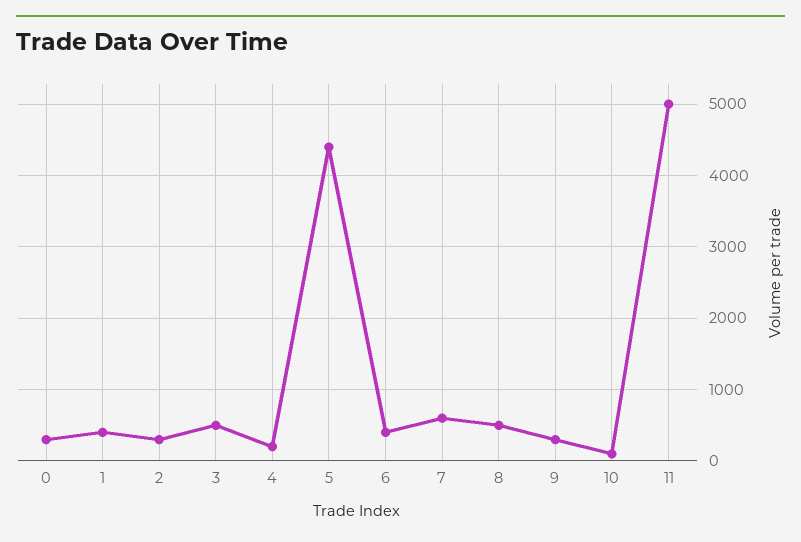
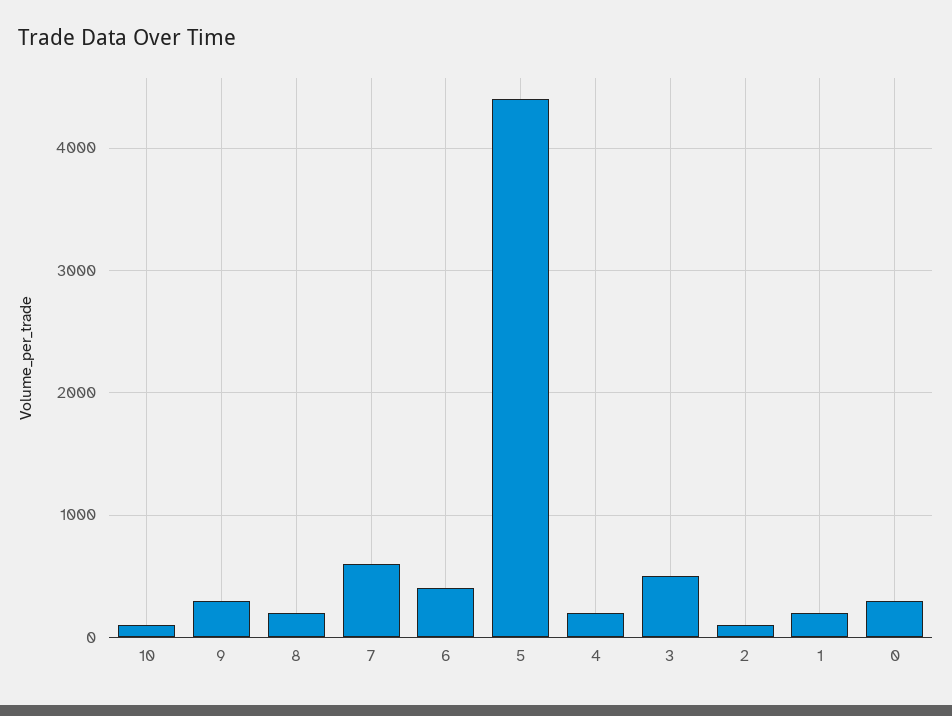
  {
    "0": 300,
-   "1": 400,
+   "1": 200,
-   "2": 300,
+   "2": 100,
    "3": 500,
    "4": 200,
    "5": 4400,
    "6": 400,
    "7": 600,
-   "8": 500,
+   "8": 200,
    "9": 300,
-   "10": 100,
+   "10": 100
-   "11": 5000
  }

